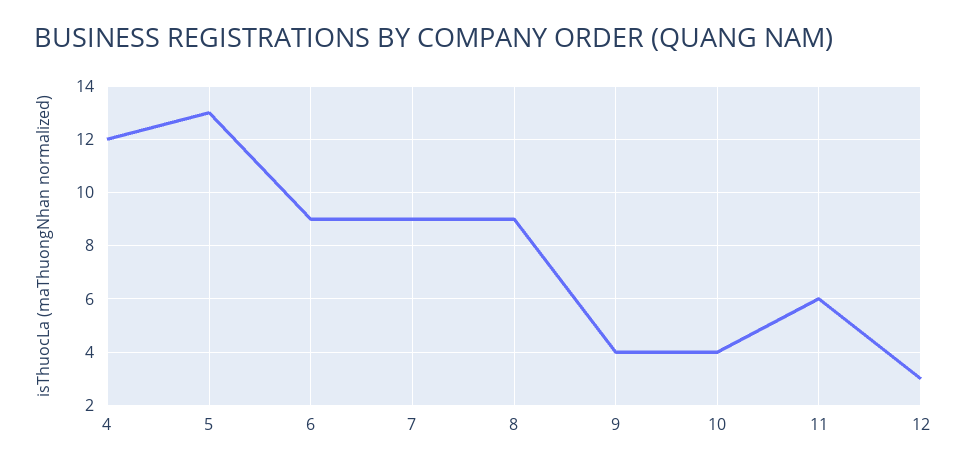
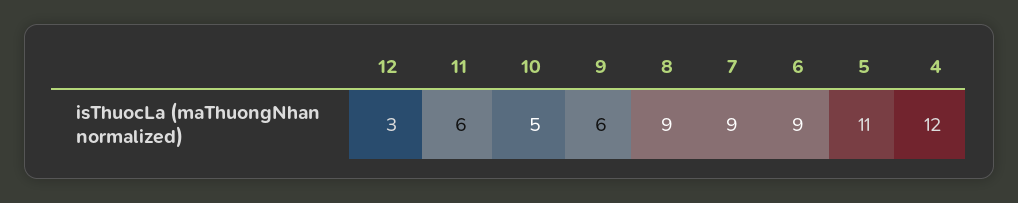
  {
    "4": 12,
-   "5": 13,
+   "5": 11,
    "6": 9,
    "7": 9,
    "8": 9,
-   "9": 4,
+   "9": 6,
-   "10": 4,
+   "10": 5,
    "11": 6,
    "12": 3
  }

